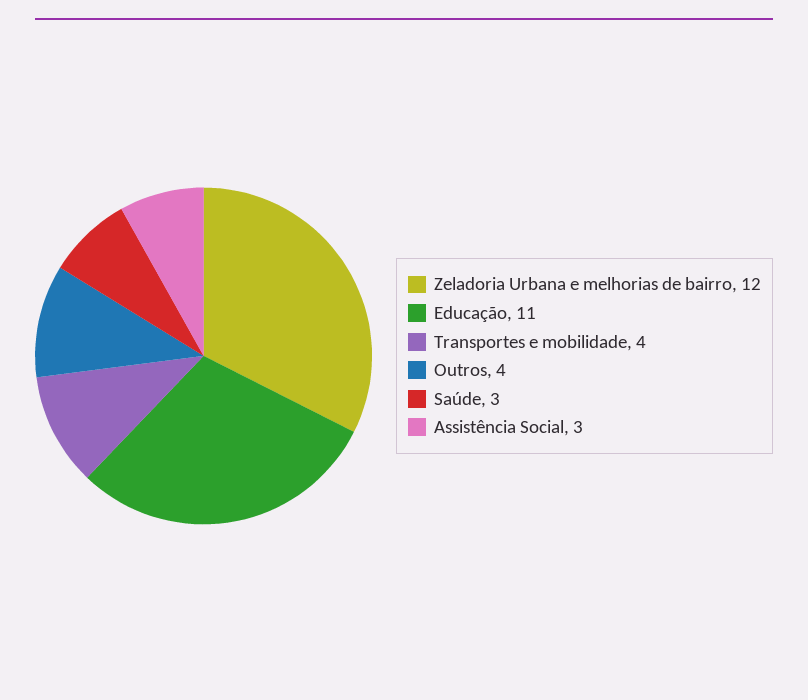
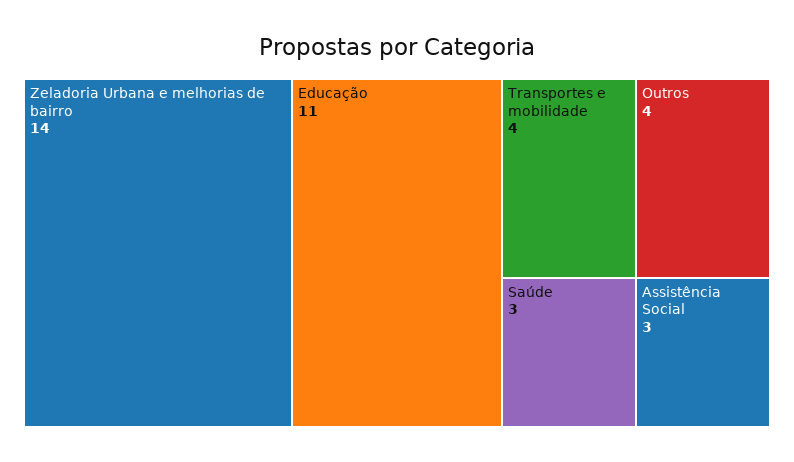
  {
-   "Zeladoria Urbana e melhorias de bairro": 12,
+   "Zeladoria Urbana e melhorias de bairro": 14,
    "Educação": 11,
    "Transportes e mobilidade": 4,
    "Outros": 4,
    "Saúde": 3,
    "Assistência Social": 3
  }

